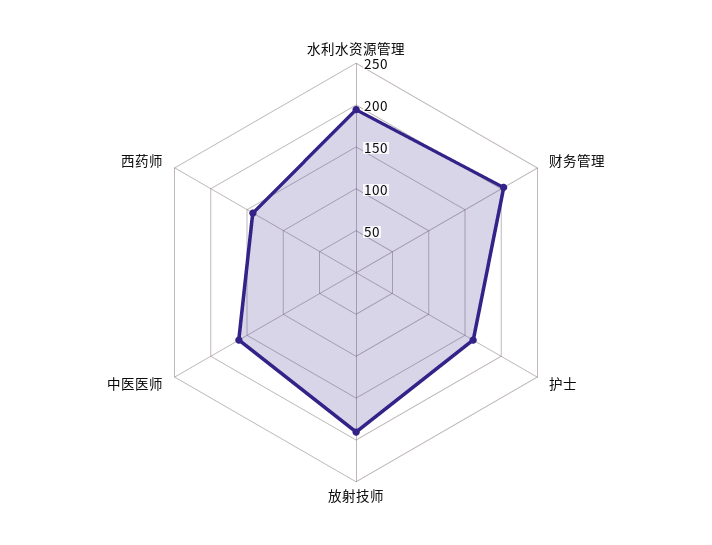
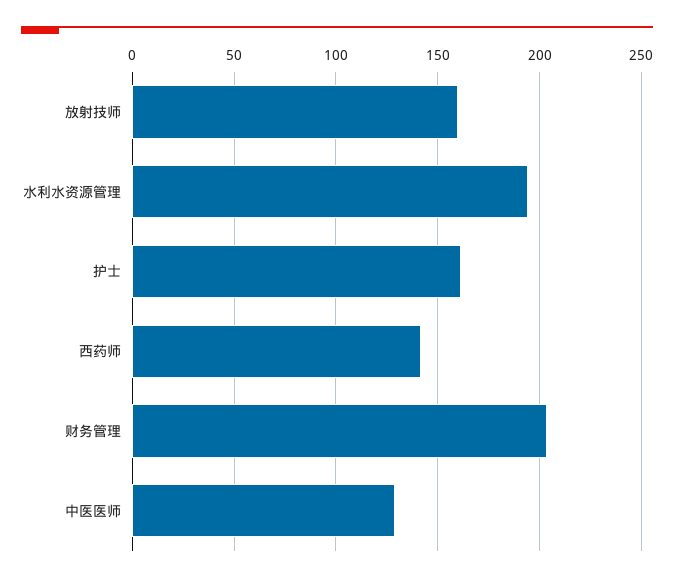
  {
    "水利水资源管理": 195,
    "财务管理": 205,
    "护士": 160,
-   "放射技师": 190,
+   "放射技师": 160,
-   "中医医师": 160,
+   "中医医师": 130,
    "西药师": 140
  }

